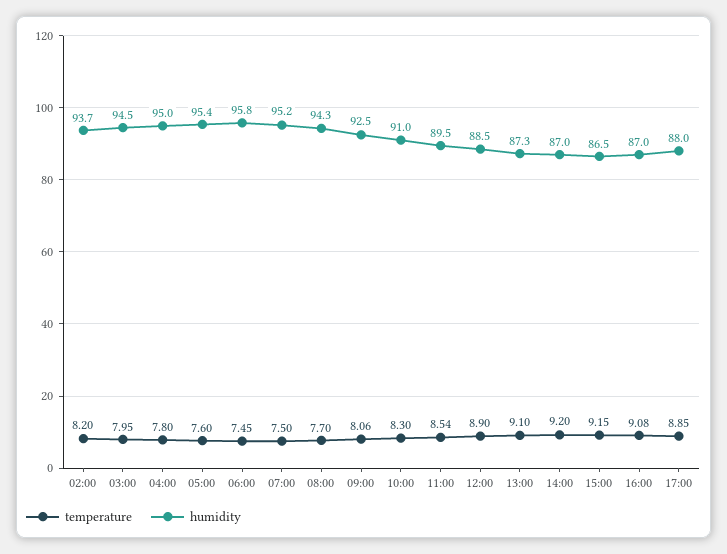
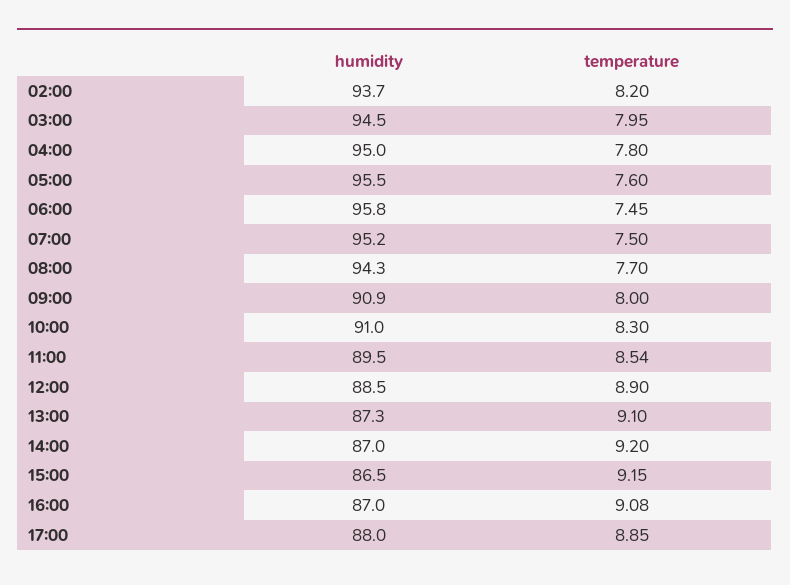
  {
    "temperature": {
      "02:00": 8.2,
      "03:00": 7.95,
      "04:00": 7.8,
      "05:00": 7.6,
      "06:00": 7.45,
      "07:00": 7.5,
      "08:00": 7.7,
-     "09:00": 8.06,
+     "09:00": 8,
      "10:00": 8.3,
      "11:00": 8.54,
      "12:00": 8.9,
      "13:00": 9.1,
      "14:00": 9.2,
      "15:00": 9.15,
      "16:00": 9.08,
      "17:00": 8.85
    },
    "humidity": {
      "02:00": 93.7,
      "03:00": 94.5,
      "04:00": 95,
-     "05:00": 95.4,
+     "05:00": 95.5,
      "06:00": 95.8,
      "07:00": 95.2,
      "08:00": 94.3,
-     "09:00": 92.5,
+     "09:00": 90.9,
      "10:00": 91,
      "11:00": 89.5,
      "12:00": 88.5,
      "13:00": 87.3,
      "14:00": 87,
      "15:00": 86.5,
      "16:00": 87,
      "17:00": 88
    }
  }

